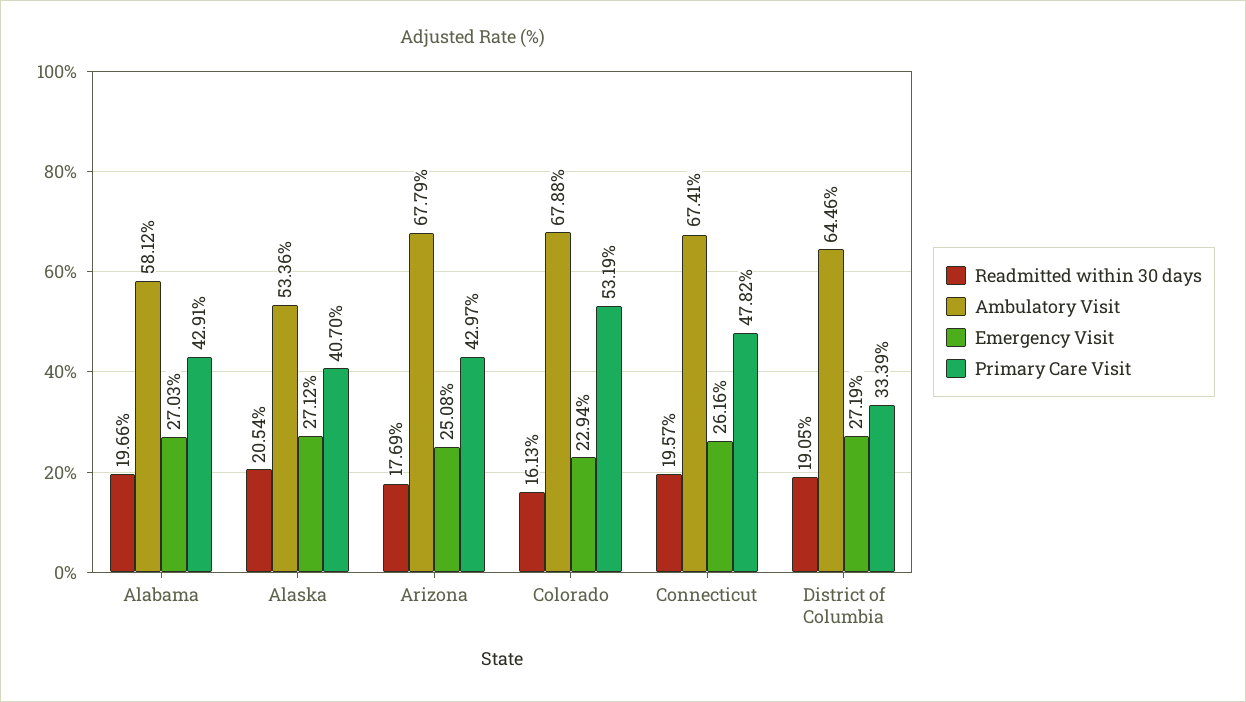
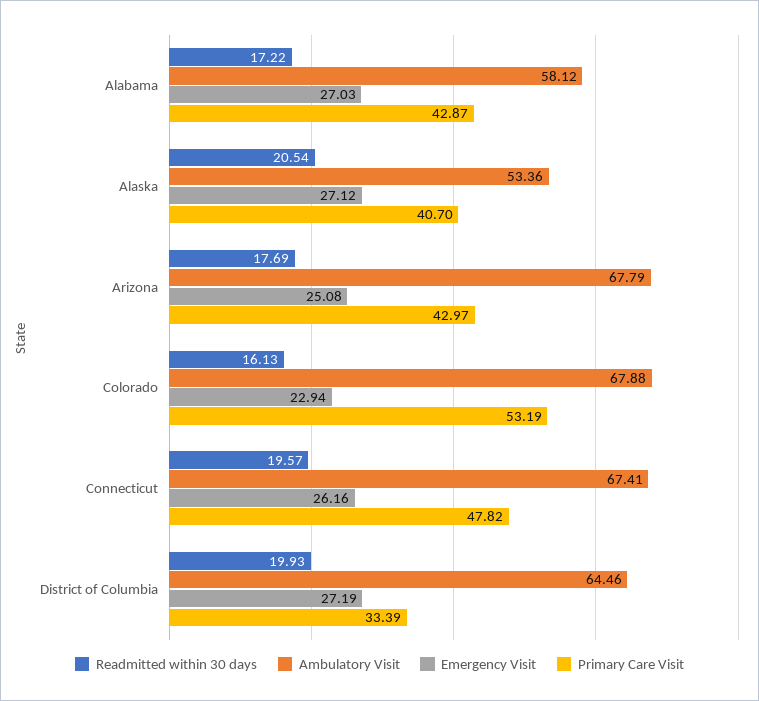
  {
    "Readmitted within 30 days": {
-     "Alabama": 19.66,
+     "Alabama": 17.22,
      "Alaska": 20.54,
      "Arizona": 17.69,
      "Colorado": 16.13,
      "Connecticut": 19.57,
-     "District of Columbia": 19.05
+     "District of Columbia": 19.93
    },
    "Ambulatory Visit": {
      "Alabama": 58.12,
      "Alaska": 53.36,
      "Arizona": 67.79,
      "Colorado": 67.88,
      "Connecticut": 67.41,
      "District of Columbia": 64.46
    },
    "Emergency Visit": {
      "Alabama": 27.03,
      "Alaska": 27.12,
      "Arizona": 25.08,
      "Colorado": 22.94,
      "Connecticut": 26.16,
      "District of Columbia": 27.19
    },
    "Primary Care Visit": {
-     "Alabama": 42.91,
+     "Alabama": 42.87,
      "Alaska": 40.7,
      "Arizona": 42.97,
      "Colorado": 53.19,
      "Connecticut": 47.82,
      "District of Columbia": 33.39
    }
  }

